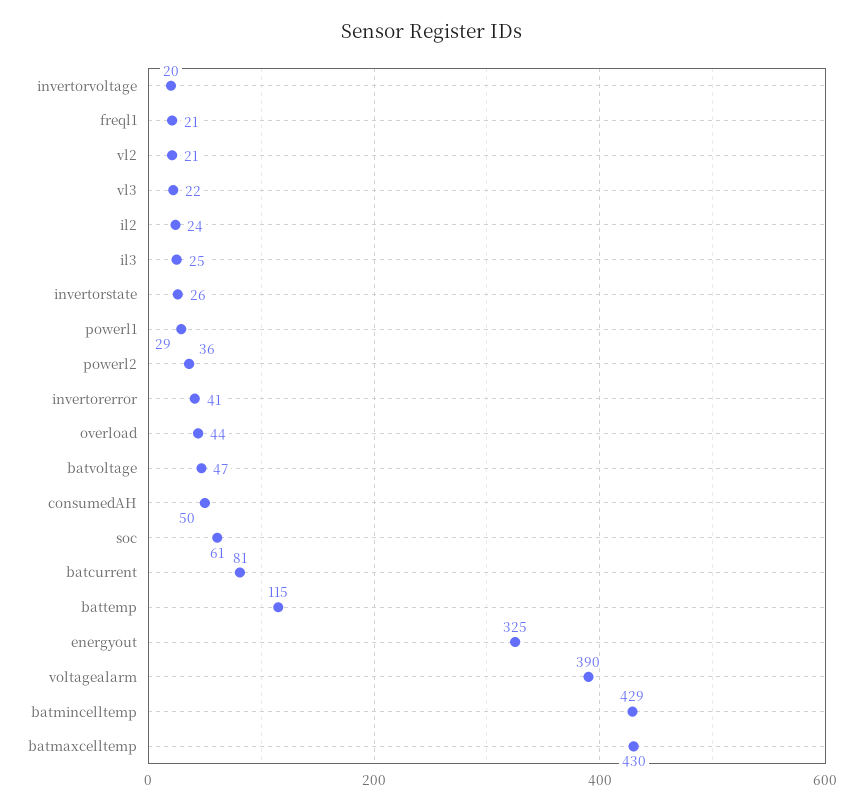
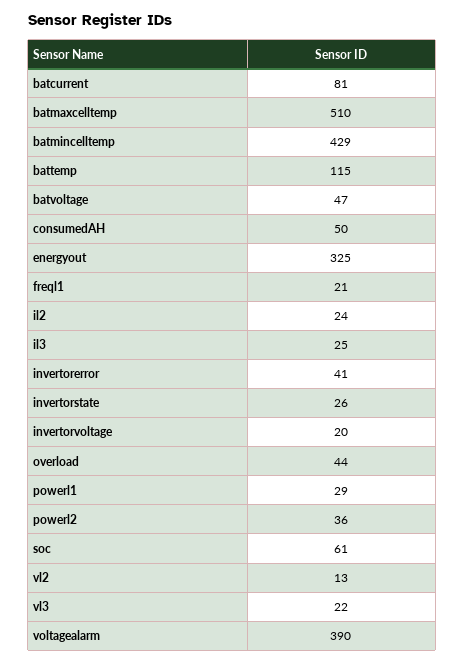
  {
    "invertorvoltage": 20,
    "freql1": 21,
-   "vl2": 21,
+   "vl2": 13,
    "vl3": 22,
    "il2": 24,
    "il3": 25,
    "invertorstate": 26,
    "powerl1": 29,
    "powerl2": 36,
    "invertorerror": 41,
    "overload": 44,
    "batvoltage": 47,
    "consumedAH": 50,
    "soc": 61,
    "batcurrent": 81,
    "battemp": 115,
    "energyout": 325,
    "voltagealarm": 390,
    "batmincelltemp": 429,
-   "batmaxcelltemp": 430
+   "batmaxcelltemp": 510
  }

